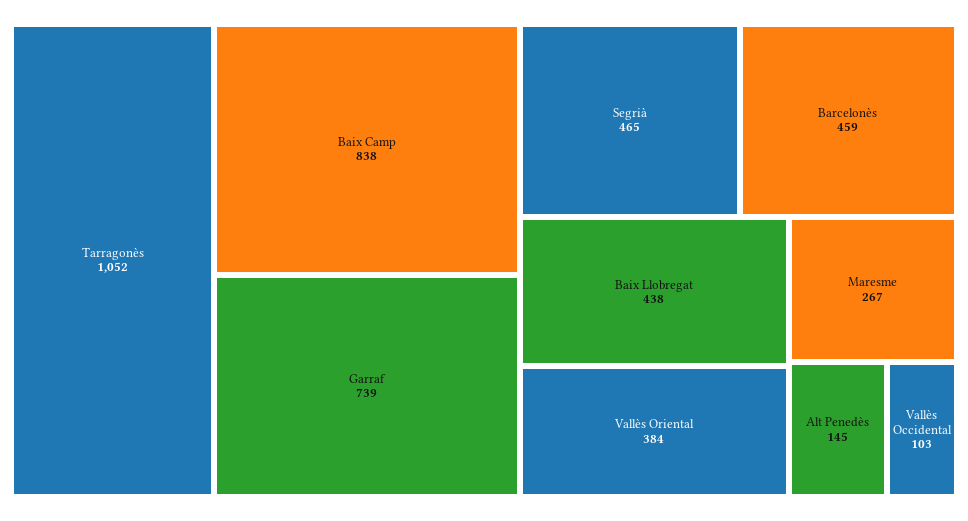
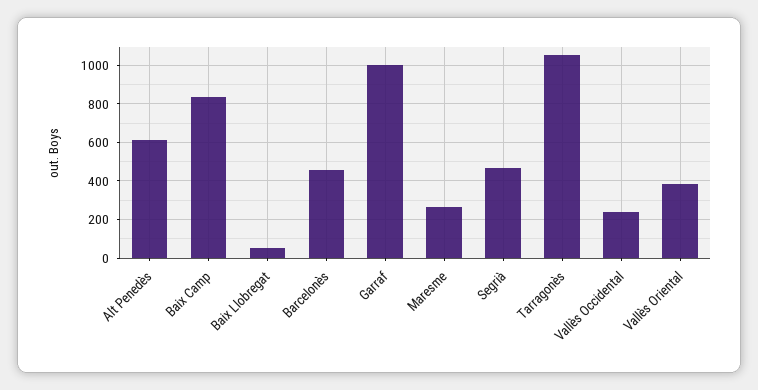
  {
    "Tarragonès": 1052,
    "Baix Camp": 838,
-   "Garraf": 739,
+   "Garraf": 1000,
    "Segrià": 465,
    "Barcelonès": 459,
-   "Baix Llobregat": 438,
+   "Baix Llobregat": 50,
    "Vallès Oriental": 384,
    "Maresme": 267,
-   "Alt Penedès": 145,
+   "Alt Penedès": 600,
-   "Vallès Occidental": 103
+   "Vallès Occidental": 250
  }

